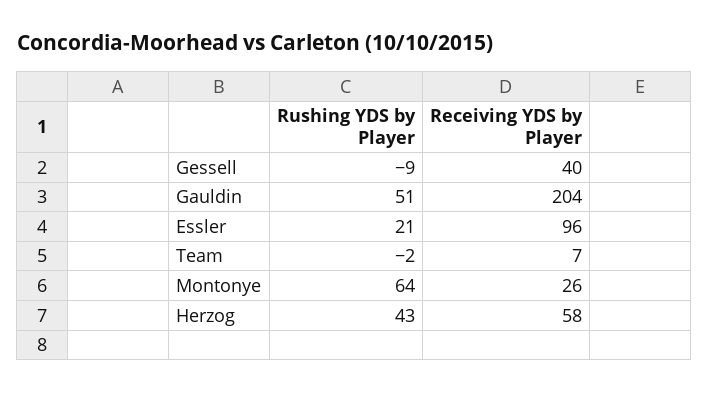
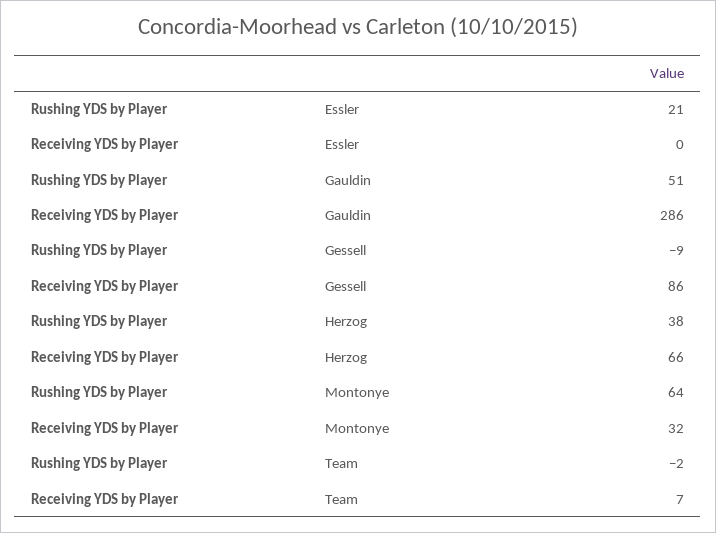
  {
    "Rushing YDS by Player": {
      "Gessell": -9,
      "Gauldin": 51,
      "Essler": 21,
      "Team": -2,
      "Montonye": 64,
-     "Herzog": 43
+     "Herzog": 38
    },
    "Receiving YDS by Player": {
-     "Gessell": 40,
+     "Gessell": 86,
-     "Gauldin": 204,
+     "Gauldin": 286,
-     "Essler": 96,
+     "Essler": 0,
      "Team": 7,
-     "Montonye": 26,
+     "Montonye": 32,
-     "Herzog": 58
+     "Herzog": 66
    }
  }

